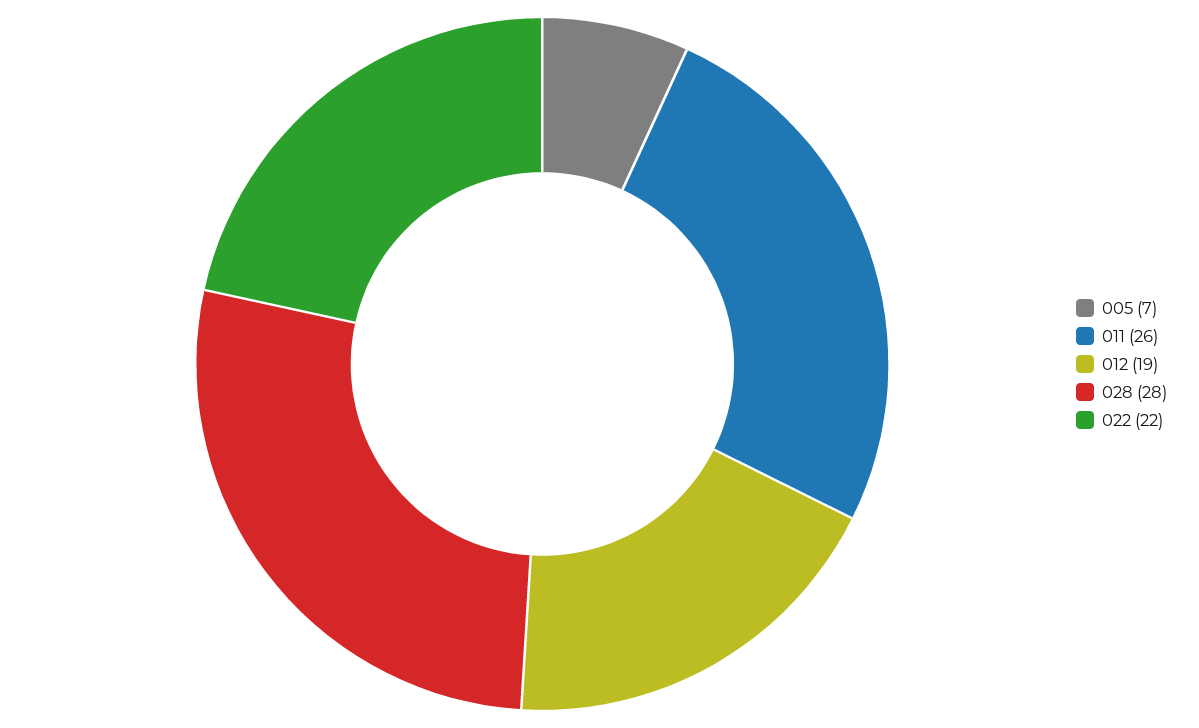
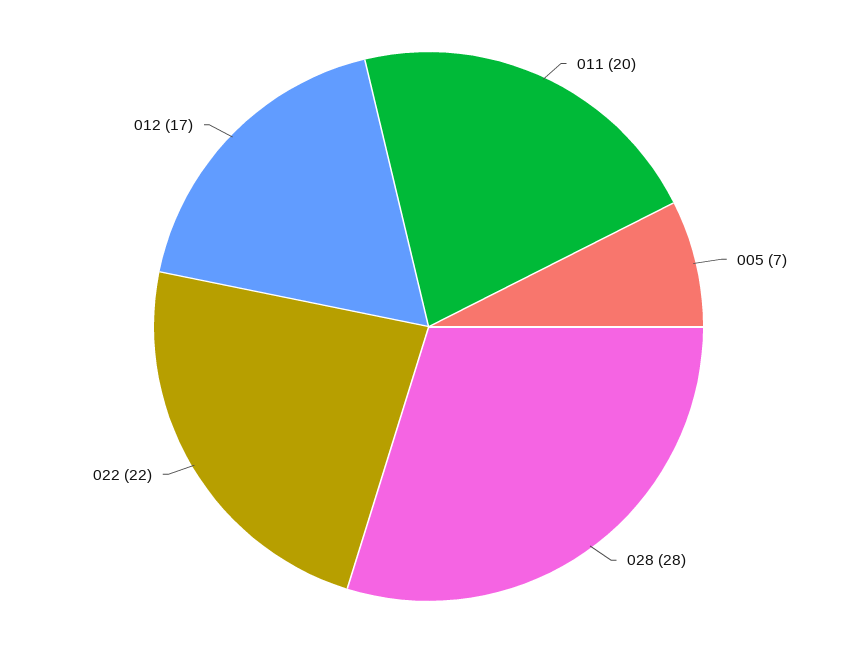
  {
    "005": 7,
-   "011": 26,
+   "011": 20,
-   "012": 19,
+   "012": 17,
    "028": 28,
    "022": 22
  }

